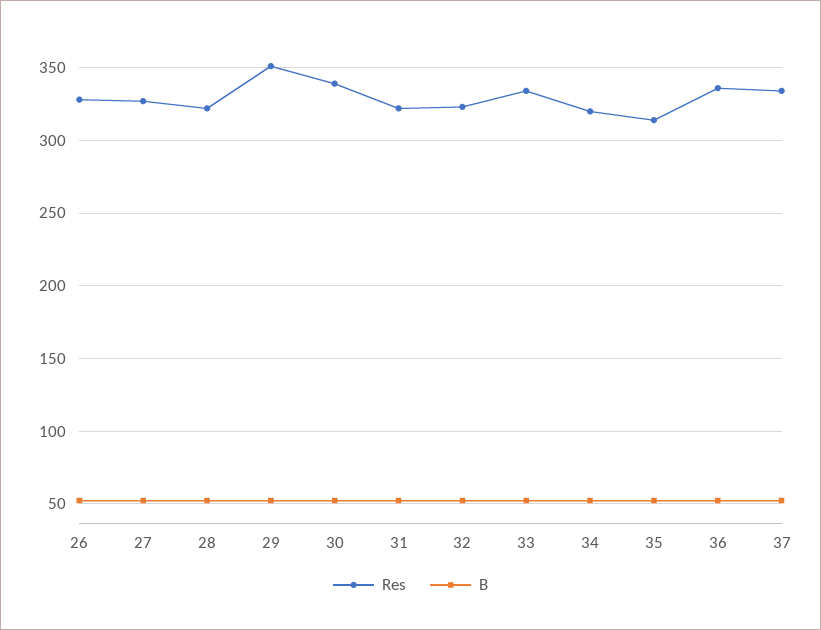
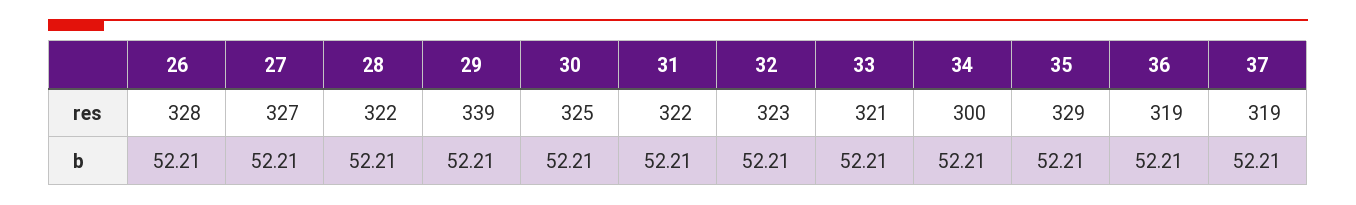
  {
    "Res": {
      "26": 328,
      "27": 327,
      "28": 322,
-     "29": 350,
+     "29": 339,
-     "30": 340,
+     "30": 325,
      "31": 322,
      "32": 323,
-     "33": 335,
+     "33": 321,
-     "34": 320,
+     "34": 300,
-     "35": 315,
+     "35": 329,
-     "36": 335,
+     "36": 319,
-     "37": 335
+     "37": 319
    },
    "B": {
      "26": 52.21,
      "27": 52.21,
      "28": 52.21,
      "29": 52.21,
      "30": 52.21,
      "31": 52.21,
      "32": 52.21,
      "33": 52.21,
      "34": 52.21,
      "35": 52.21,
      "36": 52.21,
      "37": 52.21
    }
  }

